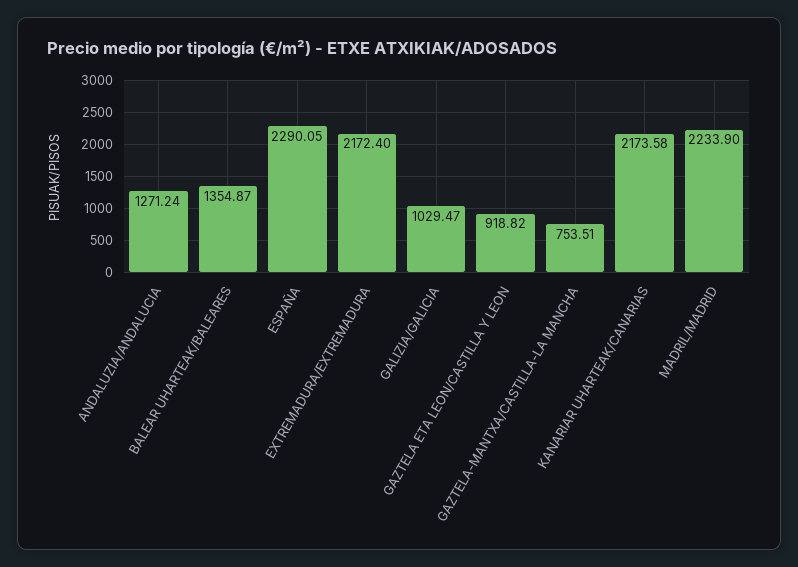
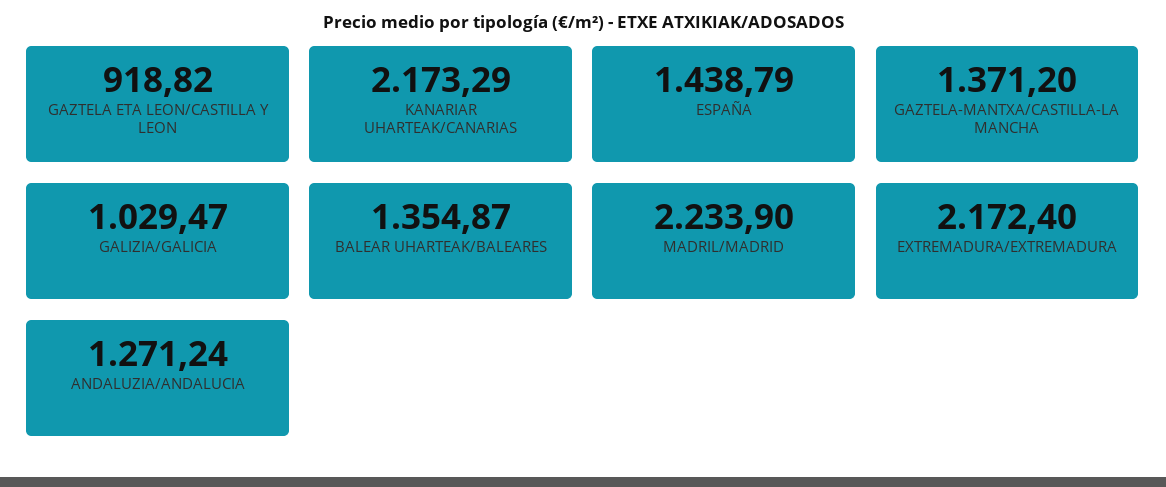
  {
    "ANDALUZIA/ANDALUCIA": 1271.24,
    "BALEAR UHARTEAK/BALEARES": 1354.87,
-   "ESPAÑA": 2290.05,
+   "ESPAÑA": 1438.79,
    "EXTREMADURA/EXTREMADURA": 2172.4,
    "GALIZIA/GALICIA": 1029.47,
    "GAZTELA ETA LEON/CASTILLA Y LEON": 918.82,
-   "GAZTELA-MANTXA/CASTILLA-LA MANCHA": 753.51,
+   "GAZTELA-MANTXA/CASTILLA-LA MANCHA": 1371.2,
-   "KANARIAR UHARTEAK/CANARIAS": 2173.58,
+   "KANARIAR UHARTEAK/CANARIAS": 2173.29,
    "MADRIL/MADRID": 2233.9
  }

